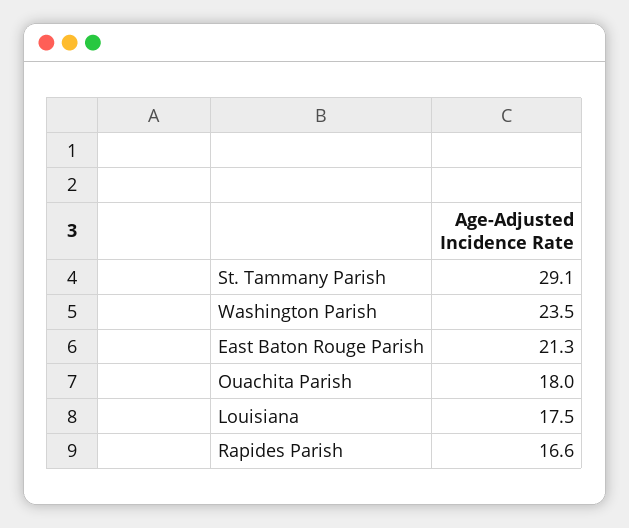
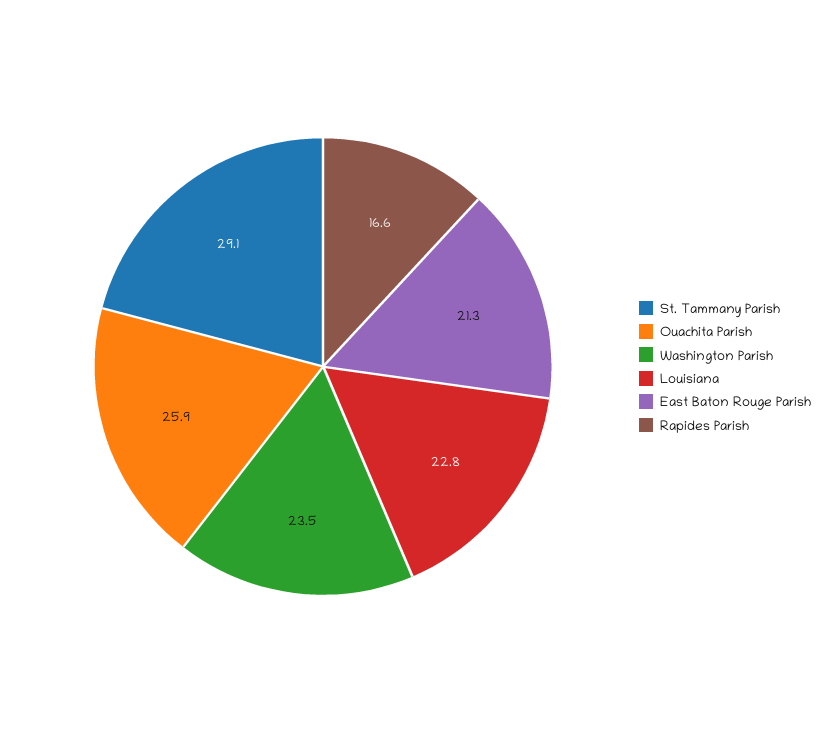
  {
    "St. Tammany Parish": 29.1,
    "Washington Parish": 23.5,
    "East Baton Rouge Parish": 21.3,
-   "Ouachita Parish": 18,
+   "Ouachita Parish": 25.9,
-   "Louisiana": 17.5,
+   "Louisiana": 22.8,
    "Rapides Parish": 16.6
  }

